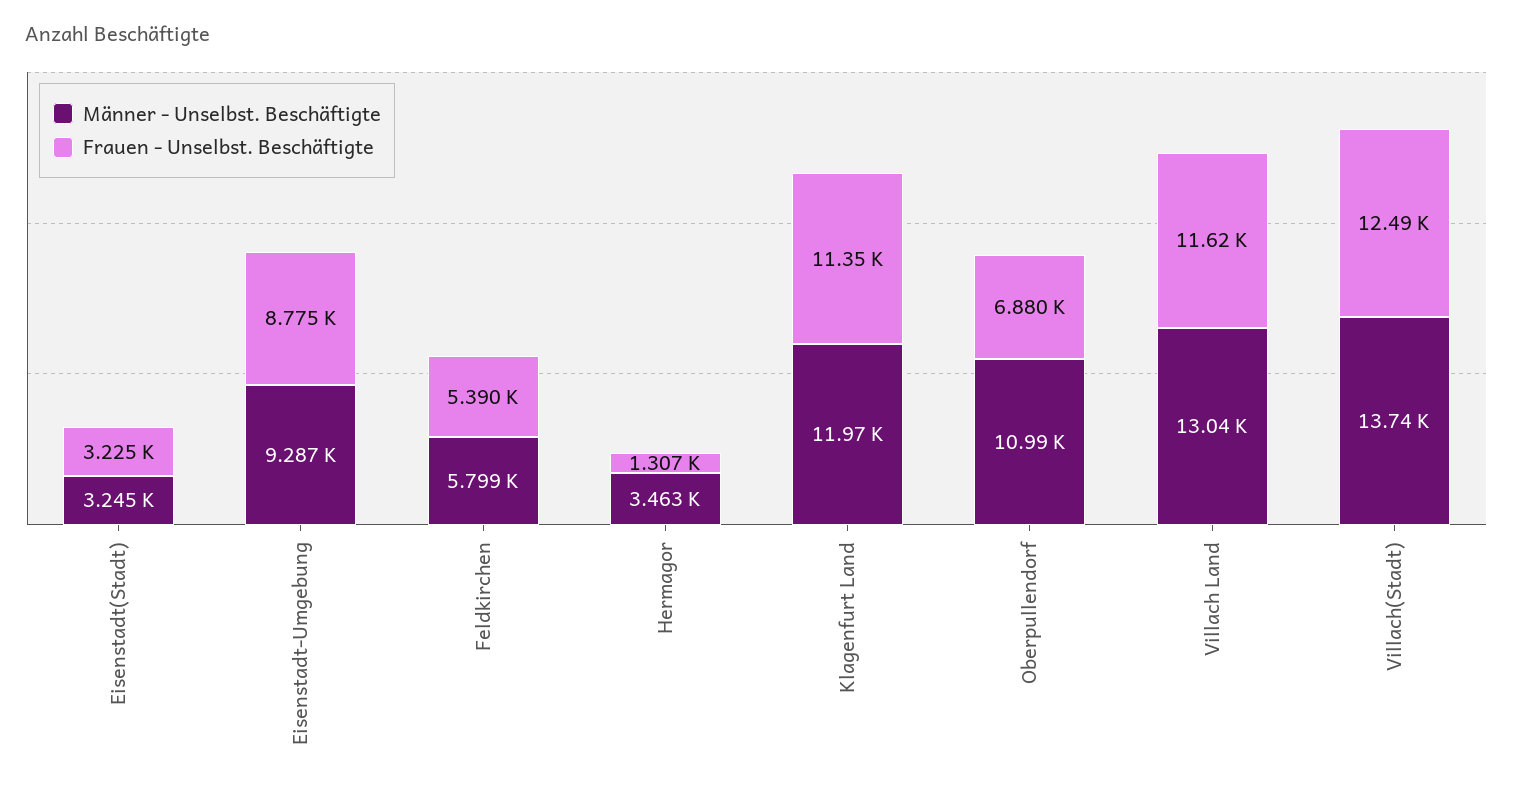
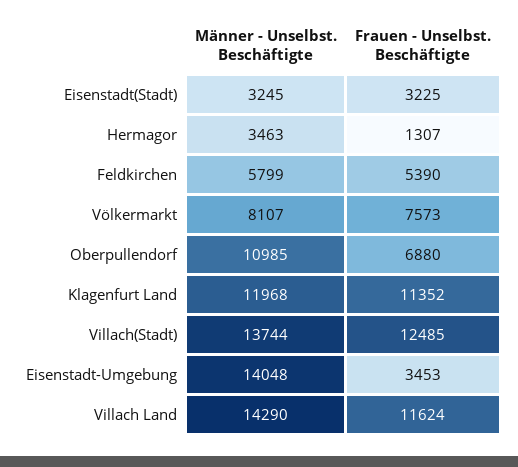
  {
    "Männer - Unselbst. Beschäftigte": {
      "Eisenstadt(Stadt)": 3245,
-     "Eisenstadt-Umgebung": 9287,
+     "Eisenstadt-Umgebung": 14048,
      "Feldkirchen": 5799,
      "Hermagor": 3463,
      "Klagenfurt Land": 11968,
      "Oberpullendorf": 10985,
-     "Villach Land": 13040,
+     "Villach Land": 14290,
-     "Villach(Stadt)": 13744
+     "Villach(Stadt)": 13744,
+     "Völkermarkt": 8107
    },
    "Frauen - Unselbst. Beschäftigte": {
      "Eisenstadt(Stadt)": 3225,
-     "Eisenstadt-Umgebung": 8775,
+     "Eisenstadt-Umgebung": 3453,
      "Feldkirchen": 5390,
      "Hermagor": 1307,
      "Klagenfurt Land": 11352,
      "Oberpullendorf": 6880,
      "Villach Land": 11624,
-     "Villach(Stadt)": 12485
+     "Villach(Stadt)": 12485,
+     "Völkermarkt": 7573
    }
  }

